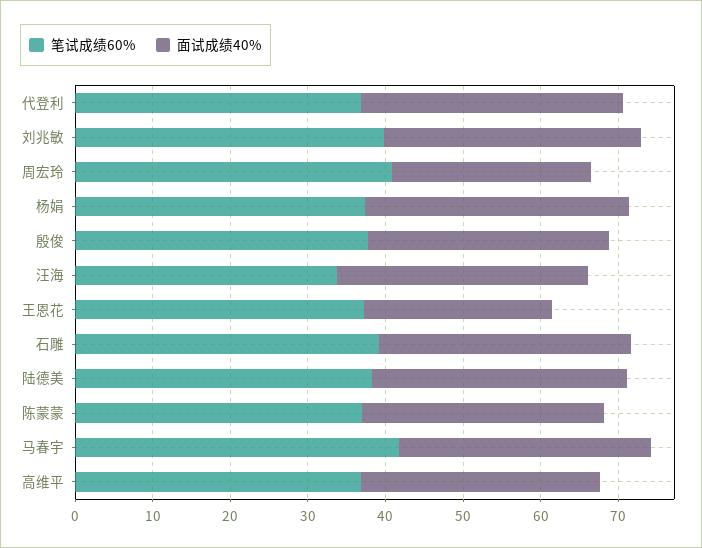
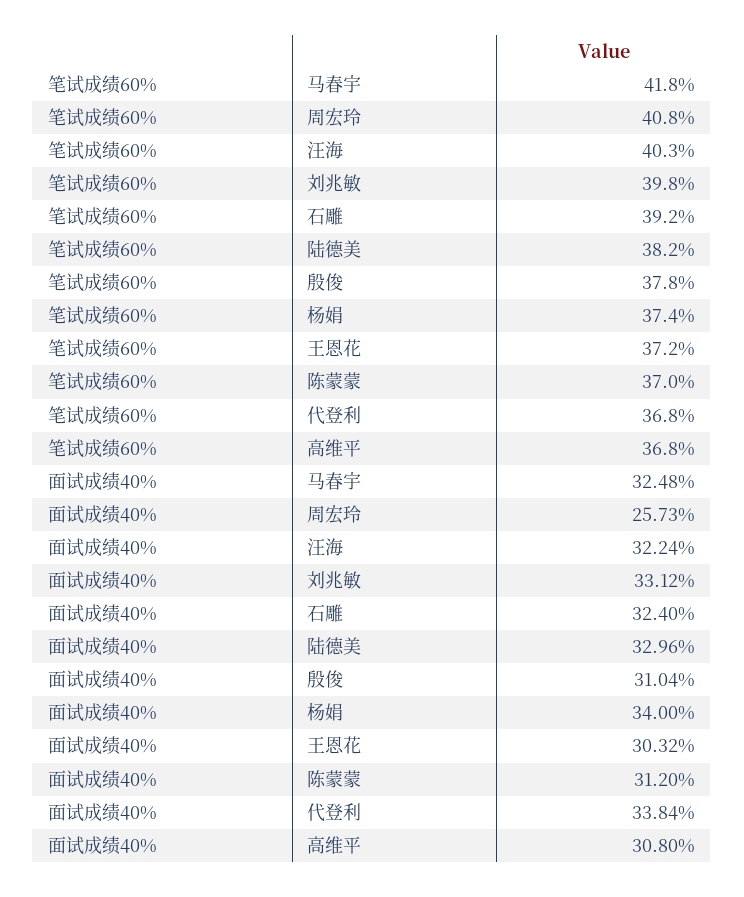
  {
    "笔试成绩60%": {
      "代登利": 36.8,
      "刘兆敏": 39.8,
      "周宏玲": 40.8,
      "杨娟": 37.4,
      "殷俊": 37.8,
-     "汪海": 34,
+     "汪海": 40.3,
      "王恩花": 37.2,
      "石雕": 39.2,
      "陆德美": 38.2,
      "陈蒙蒙": 37,
      "马春宇": 41.8,
      "高维平": 36.8
    },
    "面试成绩40%": {
      "代登利": 33.84,
      "刘兆敏": 33.12,
      "周宏玲": 25.73,
      "杨娟": 34,
      "殷俊": 31.04,
      "汪海": 32.24,
-     "王恩花": 24,
+     "王恩花": 30.32,
      "石雕": 32.4,
      "陆德美": 32.96,
      "陈蒙蒙": 31.2,
      "马春宇": 32.48,
      "高维平": 30.8
    }
  }

